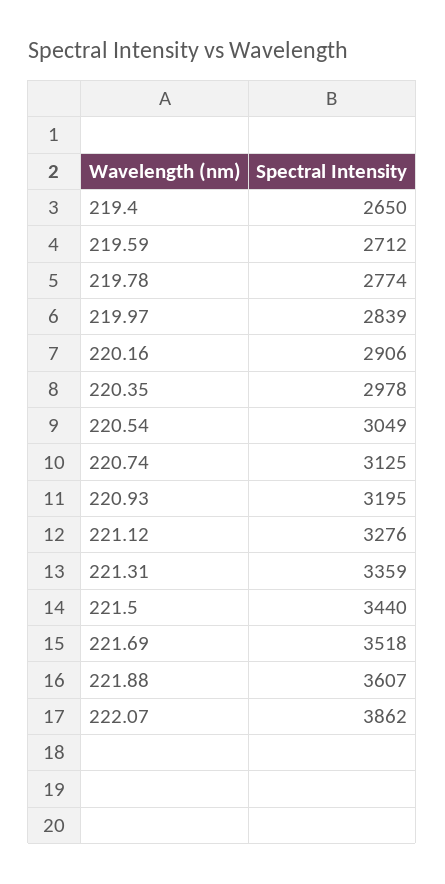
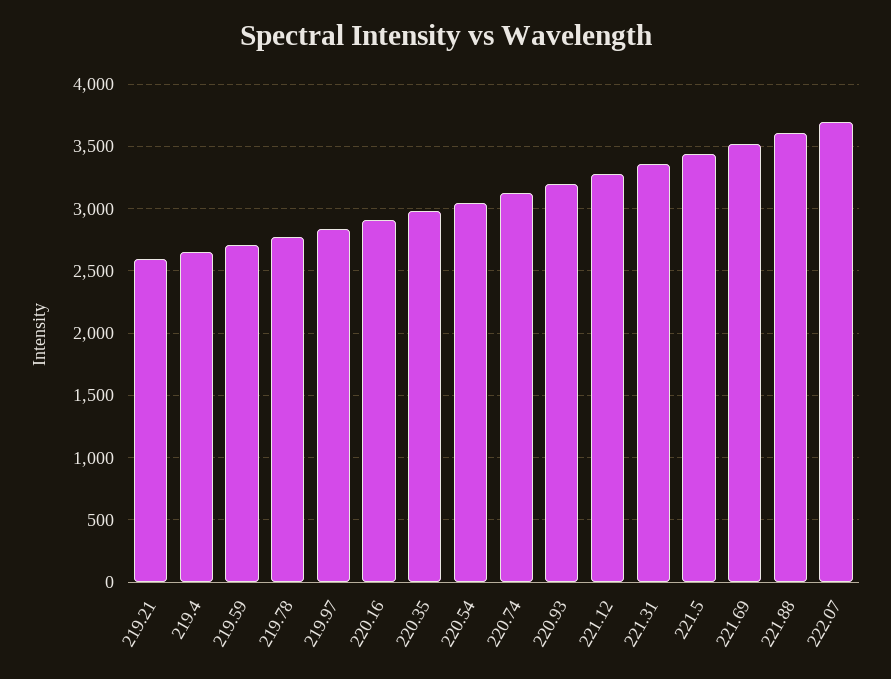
  {
    "219.4": 2650,
    "219.59": 2712,
    "219.78": 2774,
    "219.97": 2839,
    "220.16": 2906,
    "220.35": 2978,
    "220.54": 3049,
    "220.74": 3125,
    "220.93": 3195,
    "221.12": 3276,
    "221.31": 3359,
    "221.5": 3440,
    "221.69": 3518,
    "221.88": 3607,
-   "222.07": 3862
+   "222.07": 3700,
+   "219.21": 2600
  }

